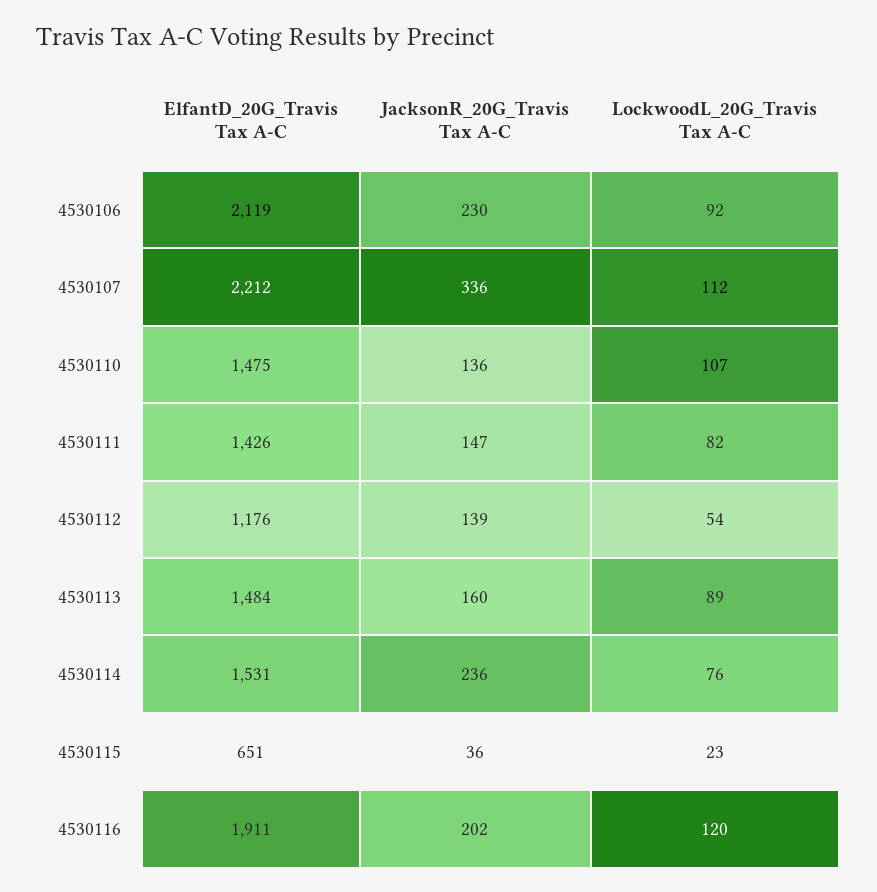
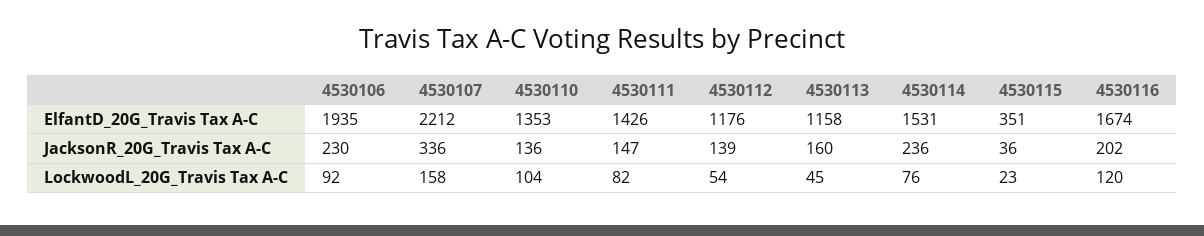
  {
    "ElfantD_20G_Travis Tax A-C": {
-     "4530106": 2119,
+     "4530106": 1935,
      "4530107": 2212,
-     "4530110": 1475,
+     "4530110": 1353,
      "4530111": 1426,
      "4530112": 1176,
-     "4530113": 1484,
+     "4530113": 1158,
      "4530114": 1531,
-     "4530115": 651,
+     "4530115": 351,
-     "4530116": 1911
+     "4530116": 1674
    },
    "JacksonR_20G_Travis Tax A-C": {
      "4530106": 230,
      "4530107": 336,
      "4530110": 136,
      "4530111": 147,
      "4530112": 139,
      "4530113": 160,
      "4530114": 236,
      "4530115": 36,
      "4530116": 202
    },
    "LockwoodL_20G_Travis Tax A-C": {
      "4530106": 92,
-     "4530107": 112,
+     "4530107": 158,
-     "4530110": 107,
+     "4530110": 104,
      "4530111": 82,
      "4530112": 54,
-     "4530113": 89,
+     "4530113": 45,
      "4530114": 76,
      "4530115": 23,
      "4530116": 120
    }
  }

